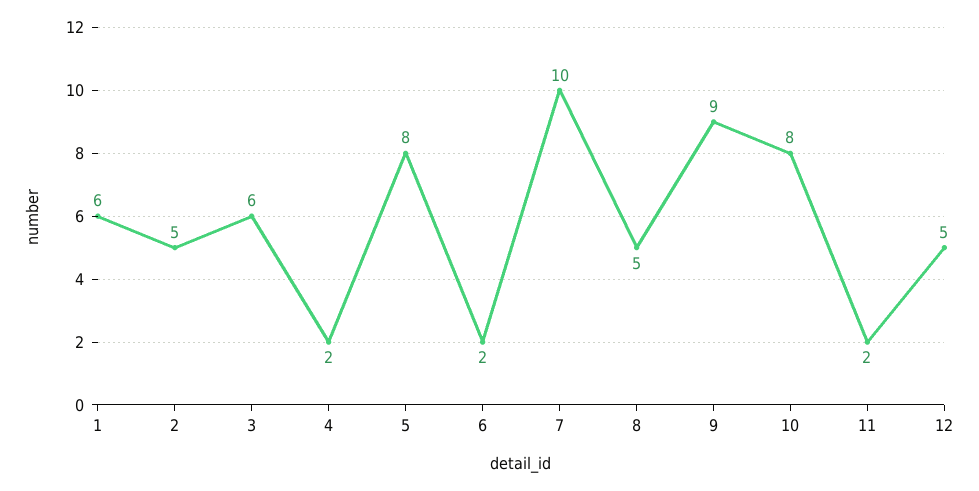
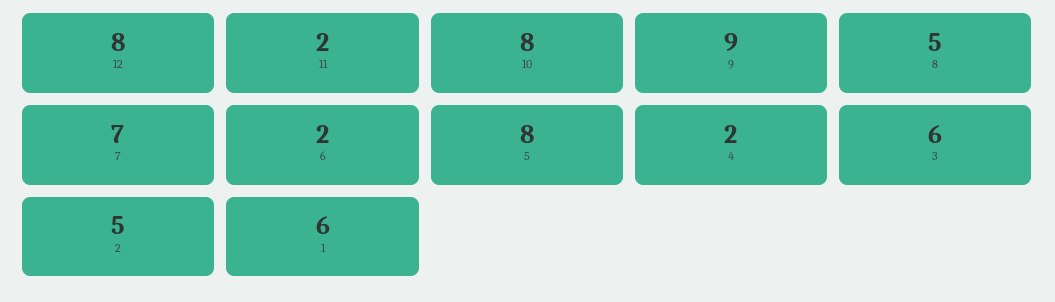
  {
    "1": 6,
    "2": 5,
    "3": 6,
    "4": 2,
    "5": 8,
    "6": 2,
-   "7": 10,
+   "7": 7,
    "8": 5,
    "9": 9,
    "10": 8,
    "11": 2,
-   "12": 5
+   "12": 8
  }

